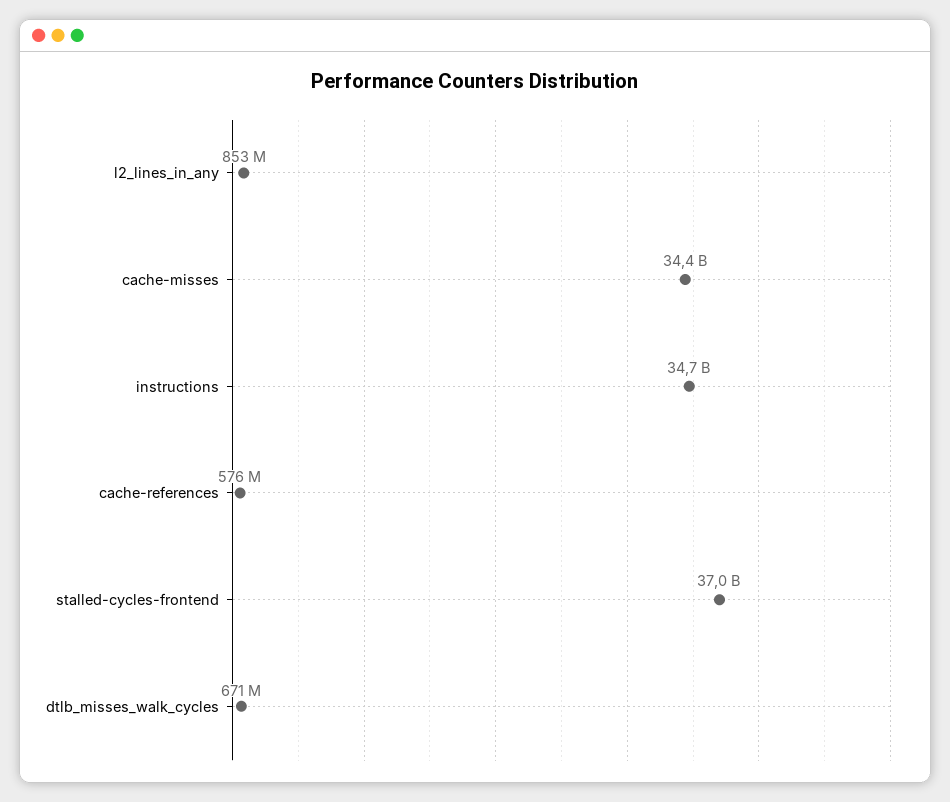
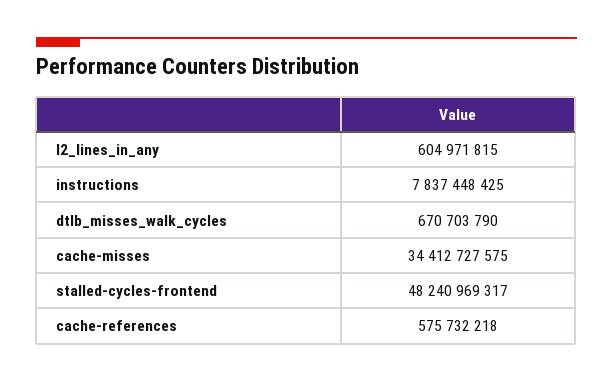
  {
-   "l2_lines_in_any": 853000000,
+   "l2_lines_in_any": 604971815,
    "cache-misses": 34412727575,
-   "instructions": 34700000000,
+   "instructions": 7837448425,
    "cache-references": 575732218,
-   "stalled-cycles-frontend": 37000000000,
+   "stalled-cycles-frontend": 48240969317,
    "dtlb_misses_walk_cycles": 670703790
  }

